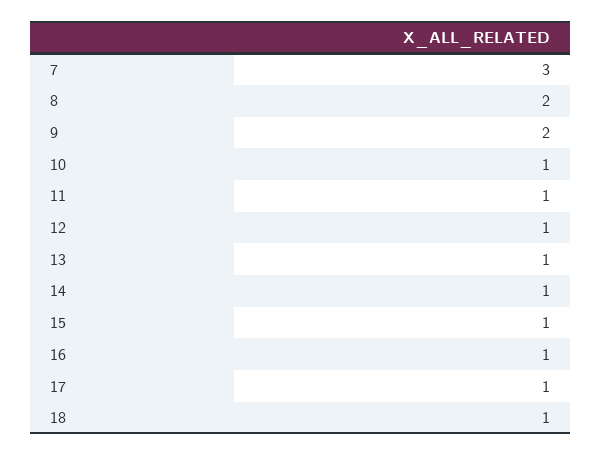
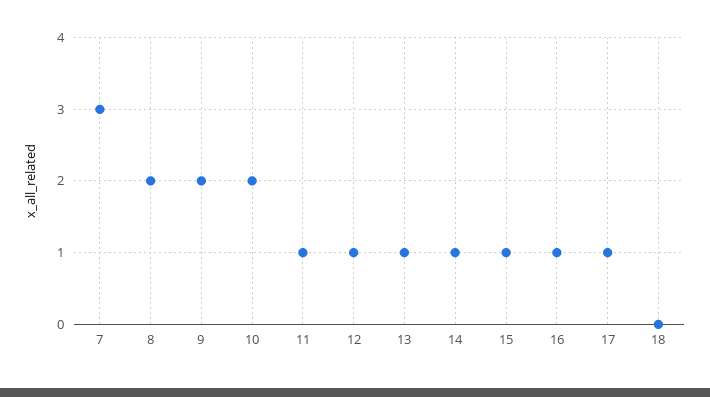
  {
    "7": 3,
    "8": 2,
    "9": 2,
-   "10": 1,
+   "10": 2,
    "11": 1,
    "12": 1,
    "13": 1,
    "14": 1,
    "15": 1,
    "16": 1,
    "17": 1,
-   "18": 1
+   "18": 0
  }

